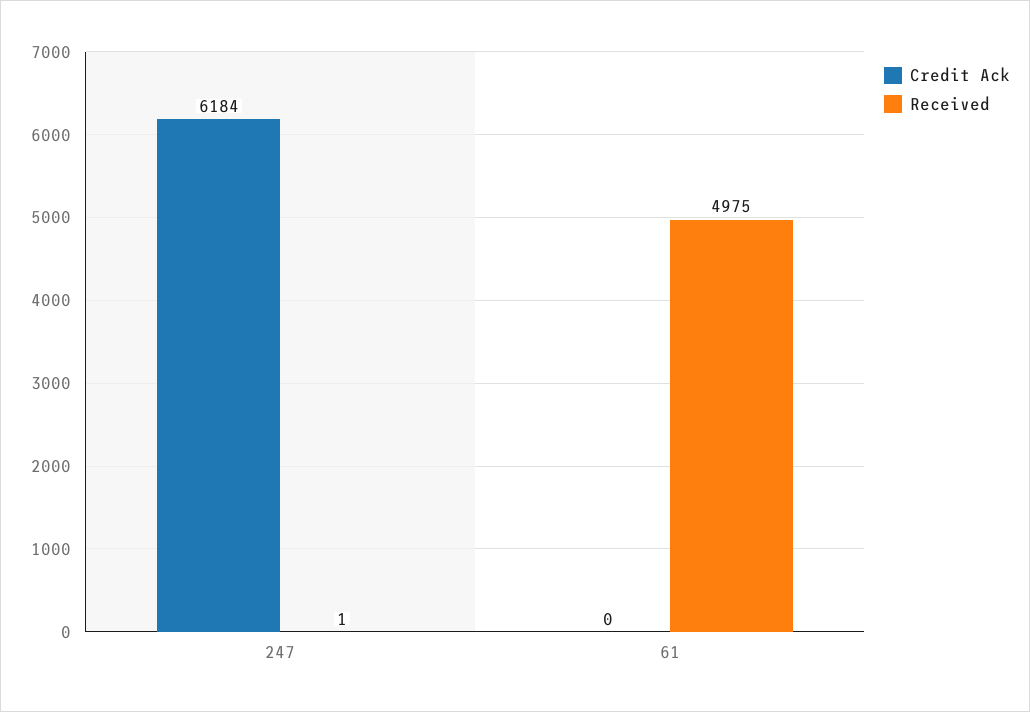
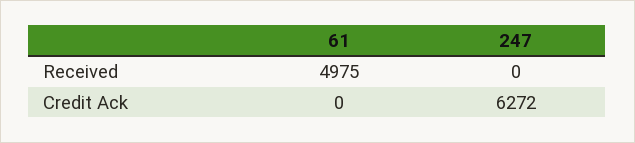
  {
    "Credit Ack": {
-     "247": 6184,
+     "247": 6272,
      "61": 0
    },
    "Received": {
-     "247": 1,
+     "247": 0,
      "61": 4975
    }
  }

